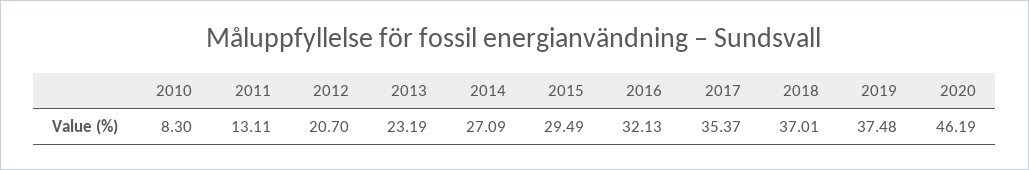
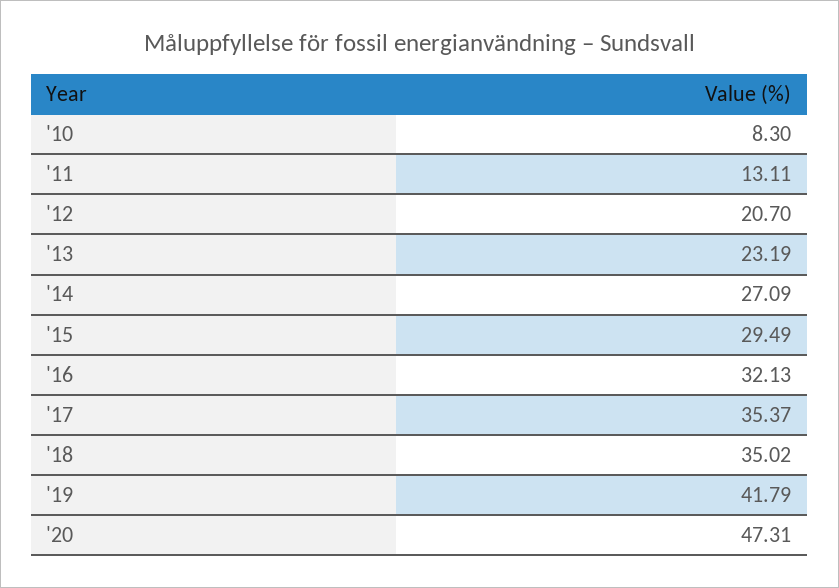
  {
    "2010": 8.3,
    "2011": 13.11,
    "2012": 20.7,
    "2013": 23.19,
    "2014": 27.09,
    "2015": 29.49,
    "2016": 32.13,
    "2017": 35.37,
-   "2018": 37.01,
+   "2018": 35.02,
-   "2019": 37.48,
+   "2019": 41.79,
-   "2020": 46.19
+   "2020": 47.31
  }

